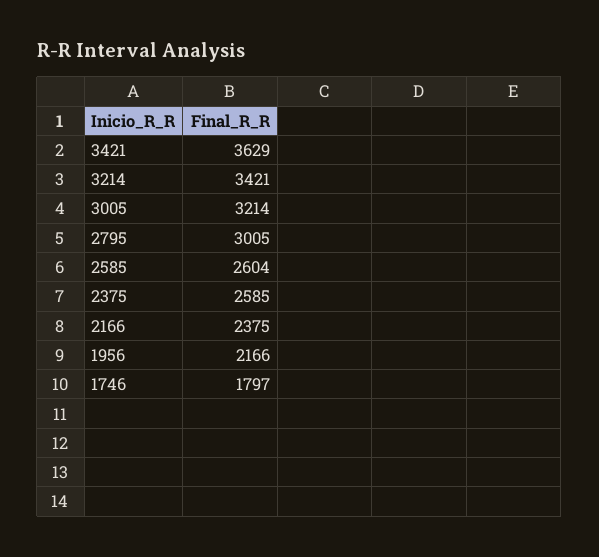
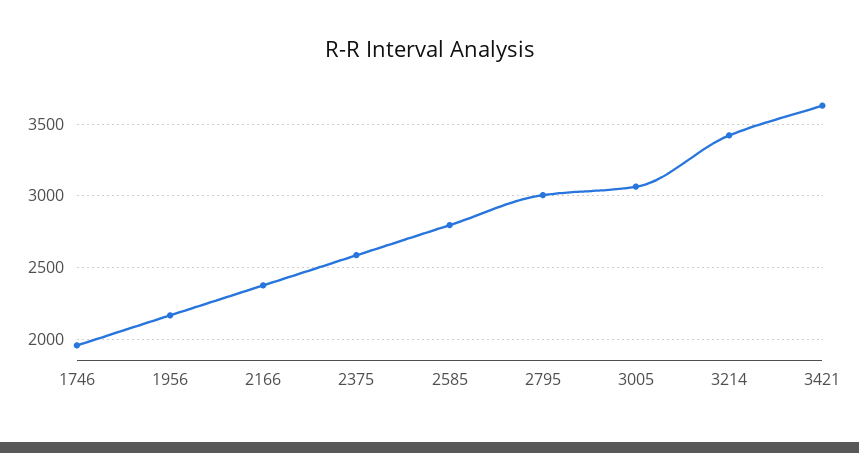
  {
    "3421": 3629,
    "3214": 3421,
-   "3005": 3214,
+   "3005": 3050,
    "2795": 3005,
-   "2585": 2604,
+   "2585": 2800,
    "2375": 2585,
    "2166": 2375,
    "1956": 2166,
-   "1746": 1797
+   "1746": 1950
  }

